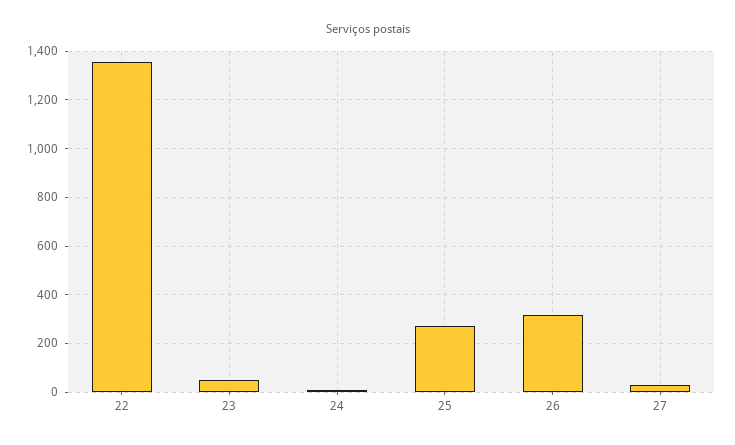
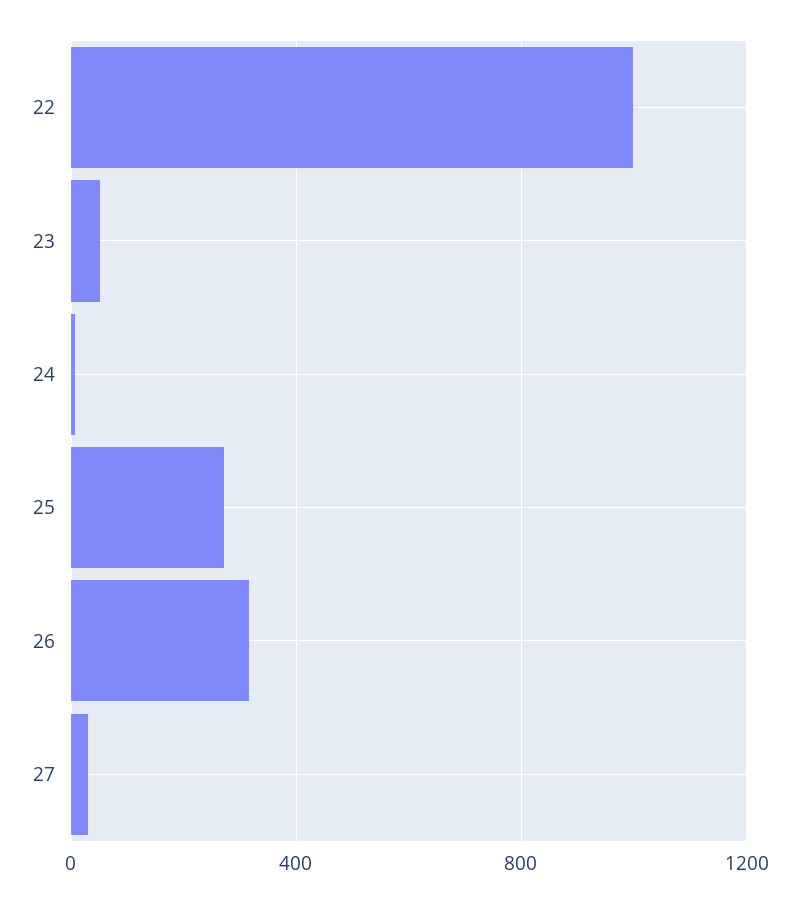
  {
-   "22": 1350,
+   "22": 1000,
    "23": 50,
    "24": 0,
    "25": 275,
    "26": 325,
    "27": 25
  }

